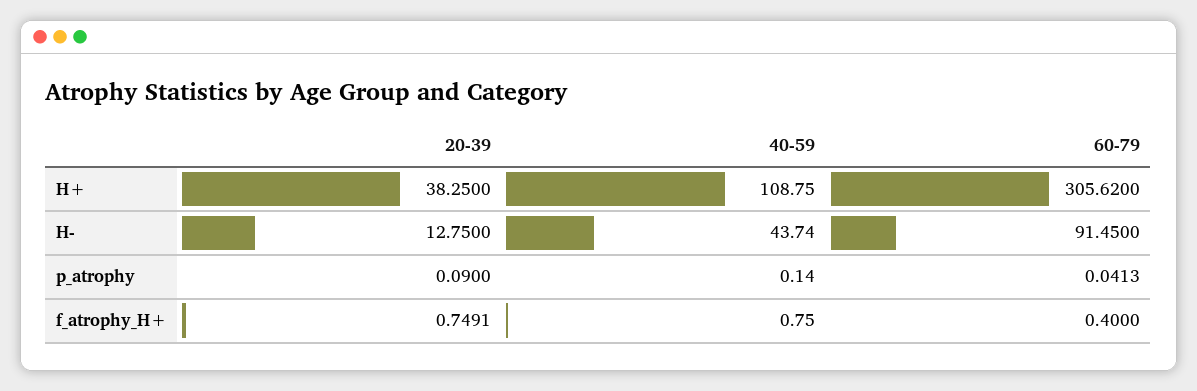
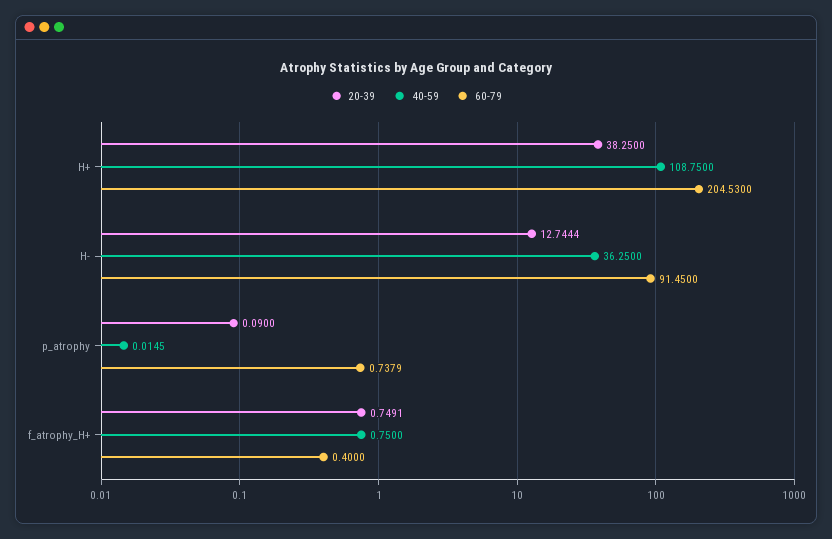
  {
    "20-39": {
      "H+": 38.25,
-     "H-": 12.75,
+     "H-": 12.7444,
      "p_atrophy": 0.09,
      "f_atrophy_H+": 0.7491
    },
    "40-59": {
      "H+": 108.75,
-     "H-": 43.74,
+     "H-": 36.25,
-     "p_atrophy": 0.14,
+     "p_atrophy": 0.0145,
      "f_atrophy_H+": 0.75
    },
    "60-79": {
-     "H+": 305.62,
+     "H+": 204.53,
      "H-": 91.45,
-     "p_atrophy": 0.0413,
+     "p_atrophy": 0.7379,
      "f_atrophy_H+": 0.4
    }
  }

